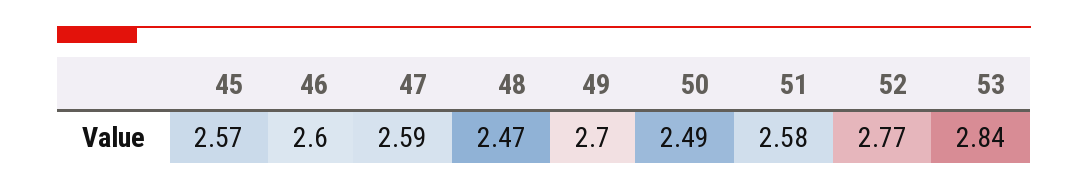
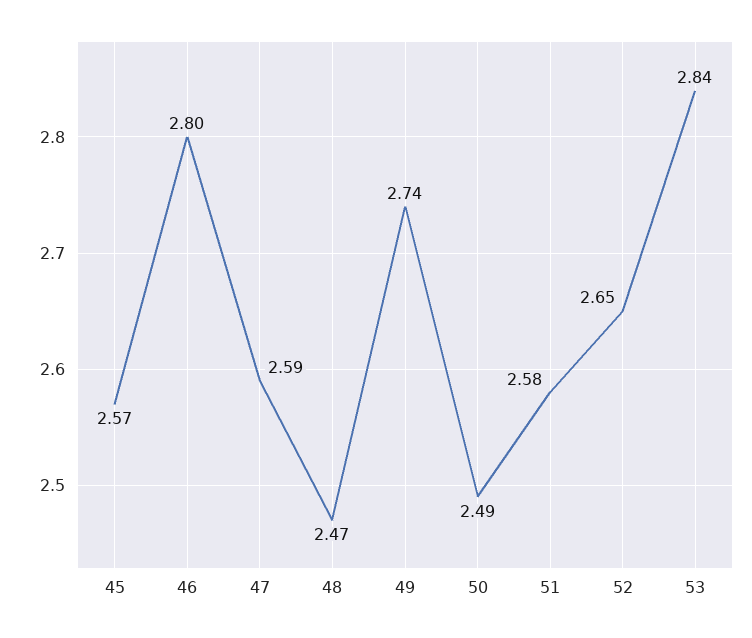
  {
    "45": 2.57,
-   "46": 2.6,
+   "46": 2.8,
    "47": 2.59,
    "48": 2.47,
-   "49": 2.7,
+   "49": 2.74,
    "50": 2.49,
    "51": 2.58,
-   "52": 2.77,
+   "52": 2.65,
    "53": 2.84
  }

